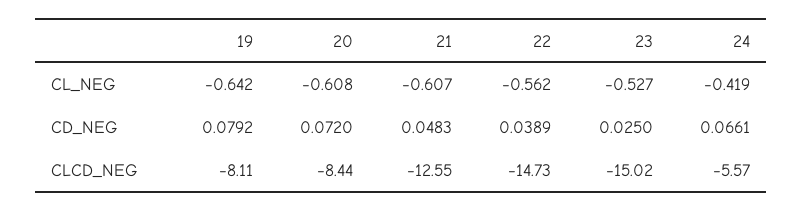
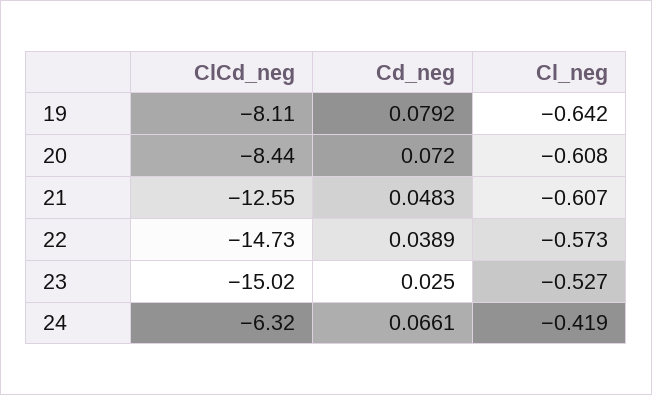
  {
    "19": {
      "CL_NEG": -0.642,
      "CD_NEG": 0.0792,
      "CLCD_NEG": -8.11
    },
    "20": {
      "CL_NEG": -0.608,
      "CD_NEG": 0.072,
      "CLCD_NEG": -8.44
    },
    "21": {
      "CL_NEG": -0.607,
      "CD_NEG": 0.0483,
      "CLCD_NEG": -12.55
    },
    "22": {
-     "CL_NEG": -0.562,
+     "CL_NEG": -0.573,
      "CD_NEG": 0.0389,
      "CLCD_NEG": -14.73
    },
    "23": {
      "CL_NEG": -0.527,
      "CD_NEG": 0.025,
      "CLCD_NEG": -15.02
    },
    "24": {
      "CL_NEG": -0.419,
      "CD_NEG": 0.0661,
-     "CLCD_NEG": -5.57
+     "CLCD_NEG": -6.32
    }
  }

